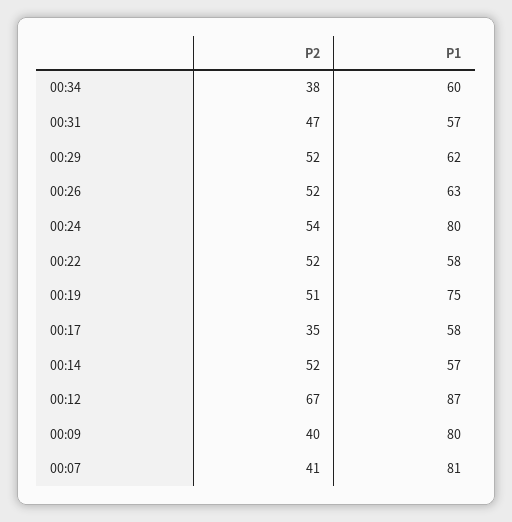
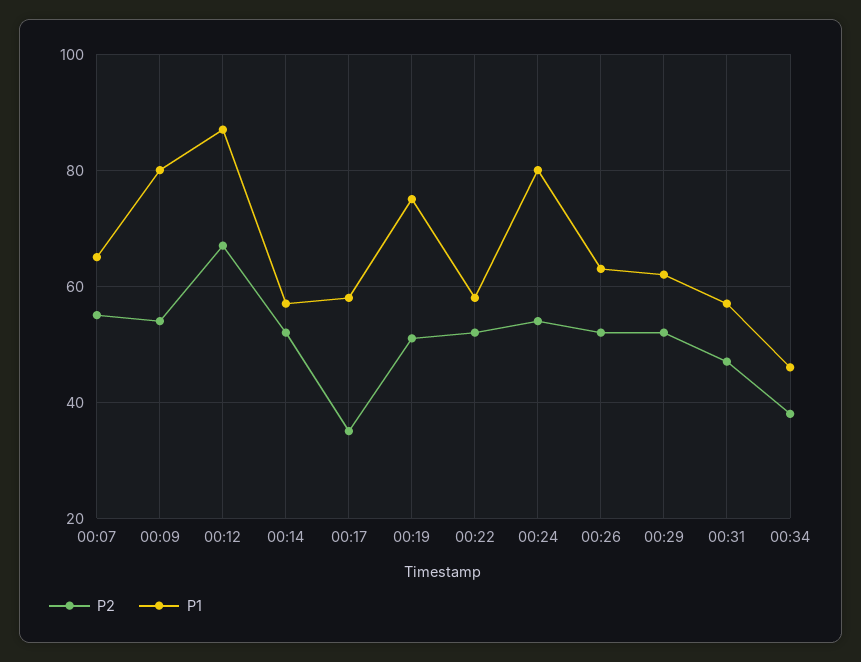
  {
    "P2": {
      "00:34": 38,
      "00:31": 47,
      "00:29": 52,
      "00:26": 52,
      "00:24": 54,
      "00:22": 52,
      "00:19": 51,
      "00:17": 35,
      "00:14": 52,
      "00:12": 67,
-     "00:09": 40,
+     "00:09": 55,
-     "00:07": 41
+     "00:07": 55
    },
    "P1": {
-     "00:34": 60,
+     "00:34": 45,
      "00:31": 57,
      "00:29": 62,
      "00:26": 63,
      "00:24": 80,
      "00:22": 58,
      "00:19": 75,
      "00:17": 58,
      "00:14": 57,
      "00:12": 87,
      "00:09": 80,
-     "00:07": 81
+     "00:07": 65
    }
  }

